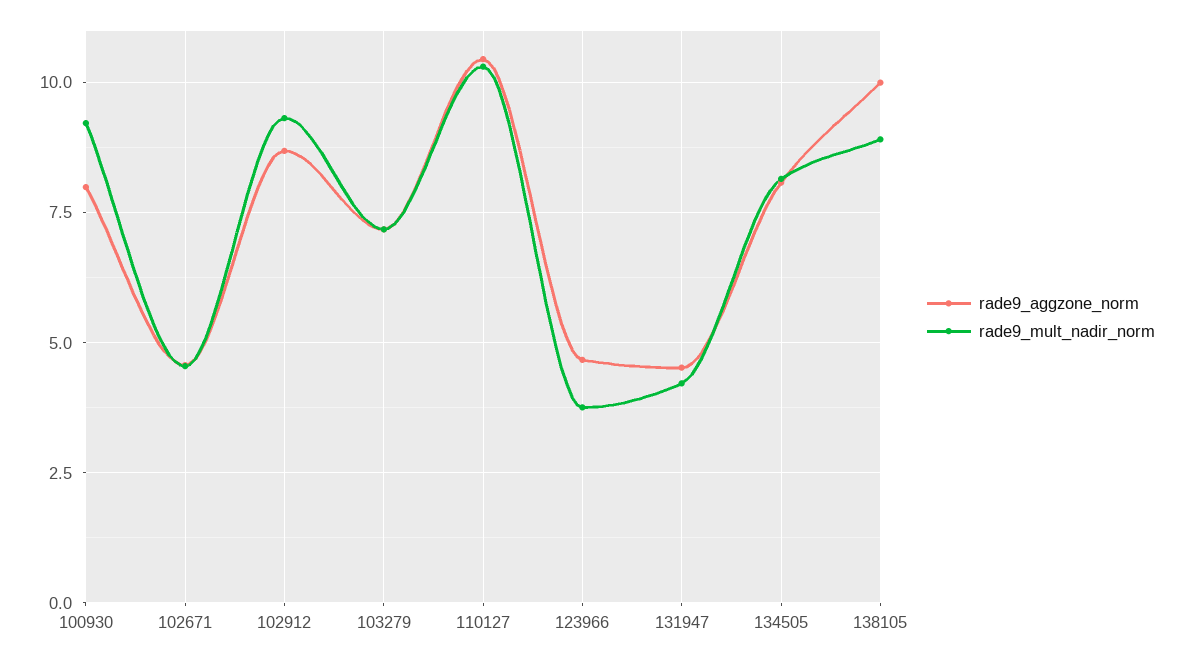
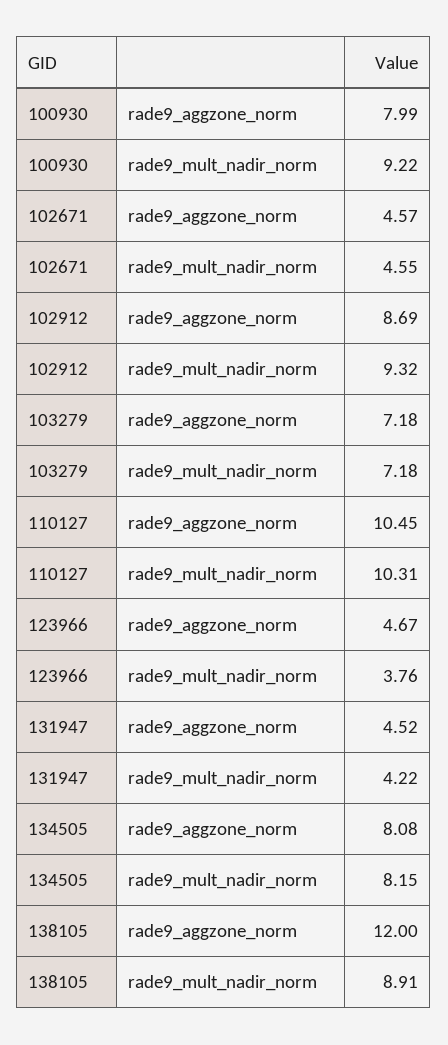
  {
    "rade9_aggzone_norm": {
      "100930": 7.99,
      "102671": 4.57,
      "102912": 8.69,
      "103279": 7.18,
      "110127": 10.45,
      "123966": 4.67,
      "131947": 4.52,
      "134505": 8.08,
-     "138105": 10
+     "138105": 12
    },
    "rade9_mult_nadir_norm": {
      "100930": 9.22,
      "102671": 4.55,
      "102912": 9.32,
      "103279": 7.18,
      "110127": 10.31,
      "123966": 3.76,
      "131947": 4.22,
      "134505": 8.15,
      "138105": 8.91
    }
  }

